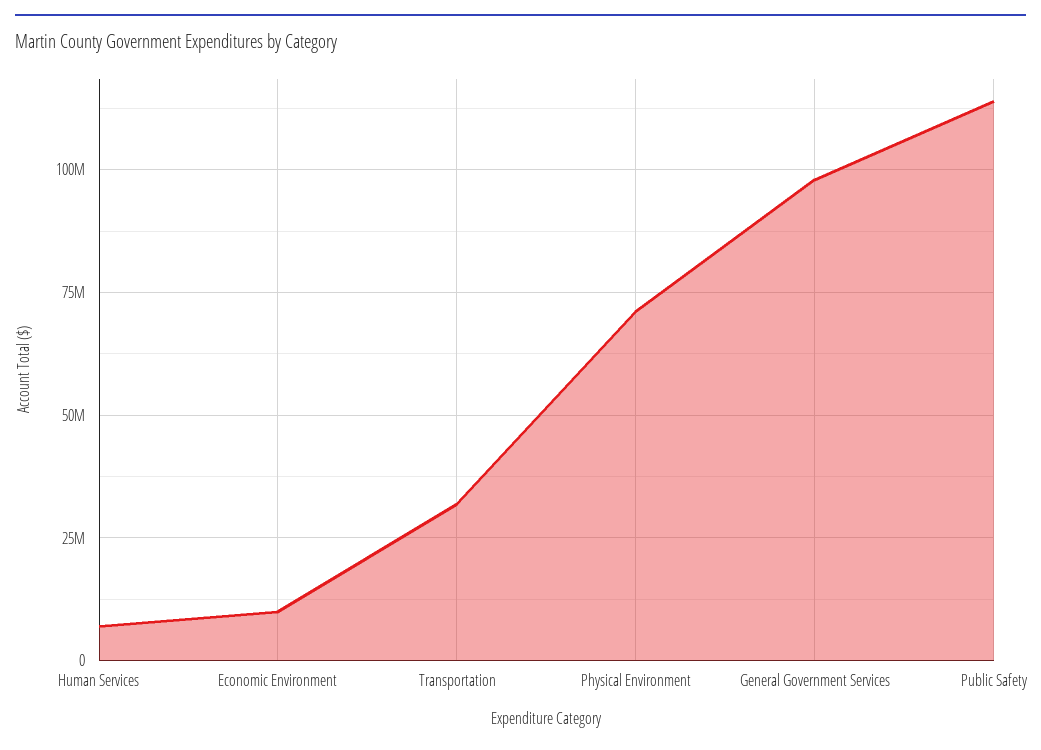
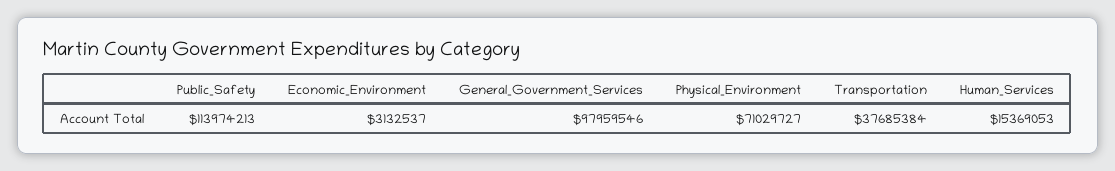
  {
-   "Human Services": 7500000,
+   "Human Services": 15369053,
-   "Economic Environment": 10000000,
+   "Economic Environment": 3132537,
-   "Transportation": 32500000,
+   "Transportation": 37685384,
    "Physical Environment": 71029727,
    "General Government Services": 97959546,
    "Public Safety": 113974213
  }

